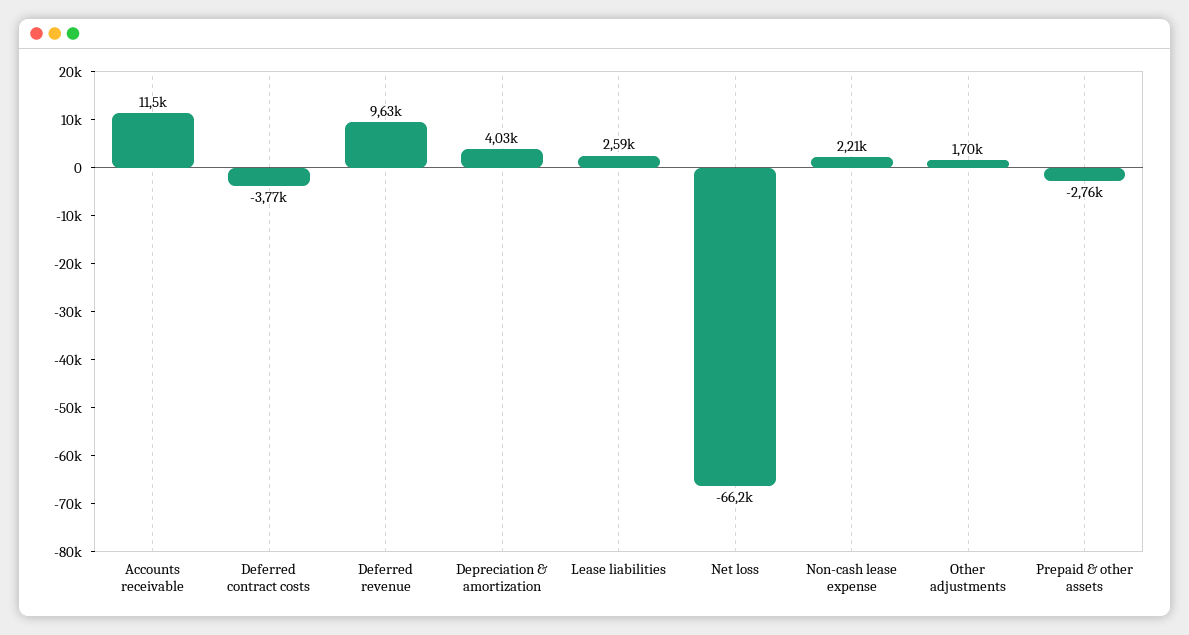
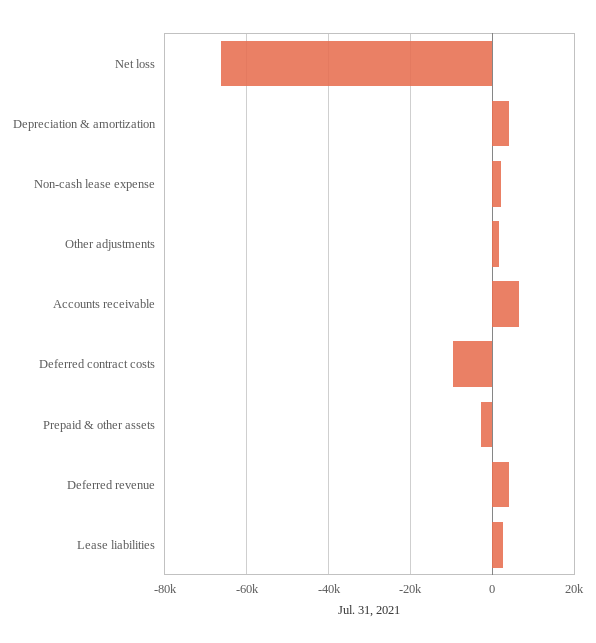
  {
-   "Accounts receivable": 11500,
+   "Accounts receivable": 6000,
-   "Deferred contract costs": -3770,
+   "Deferred contract costs": -10000,
-   "Deferred revenue": 9630,
+   "Deferred revenue": 4000,
    "Depreciation & amortization": 4030,
    "Lease liabilities": 2590,
    "Net loss": -66200,
    "Non-cash lease expense": 2210,
    "Other adjustments": 1700,
    "Prepaid & other assets": -2760
  }

